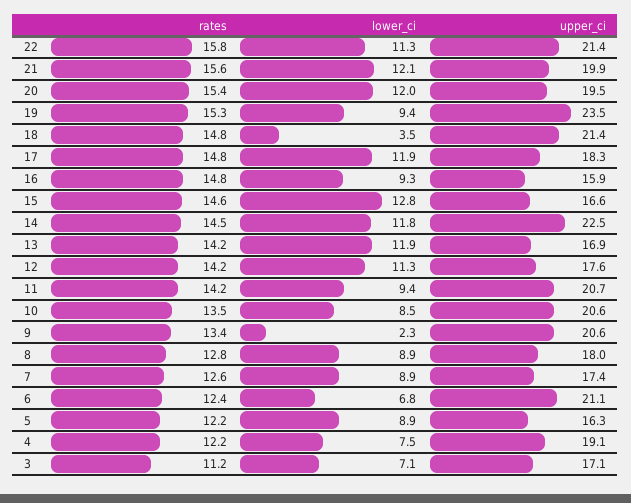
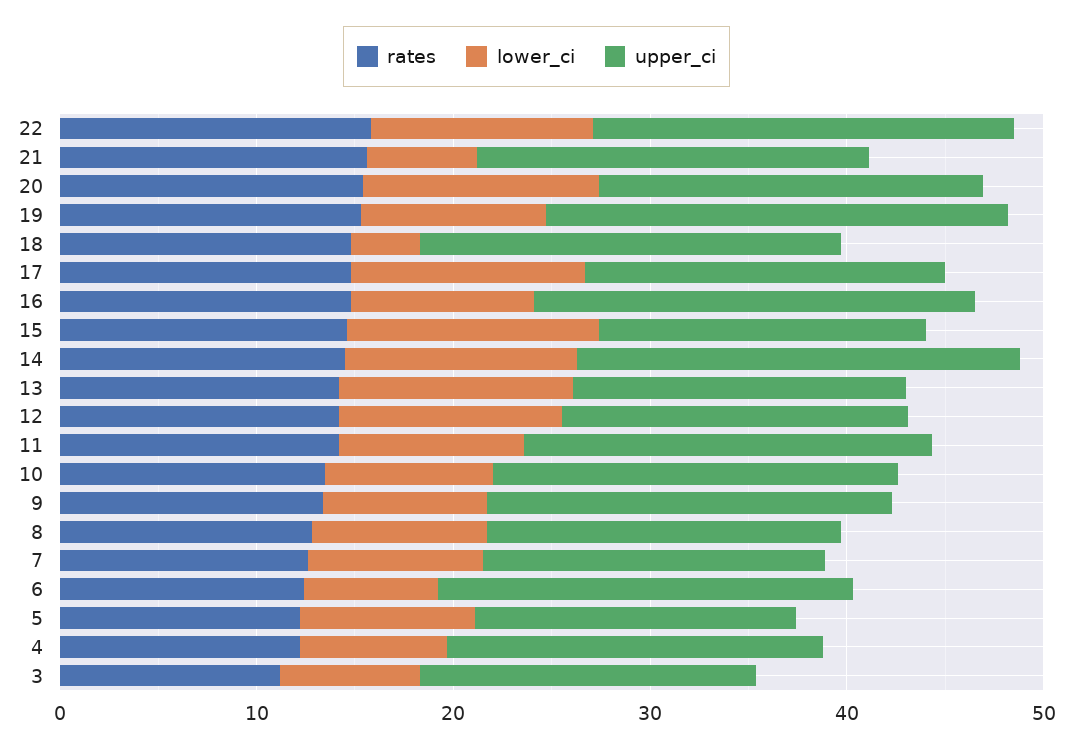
  {
    "rates": {
      "22": 15.8,
      "21": 15.6,
      "20": 15.4,
      "19": 15.3,
      "18": 14.8,
      "17": 14.8,
      "16": 14.8,
      "15": 14.6,
      "14": 14.5,
      "13": 14.2,
      "12": 14.2,
      "11": 14.2,
      "10": 13.5,
      "9": 13.4,
      "8": 12.8,
      "7": 12.6,
      "6": 12.4,
      "5": 12.2,
      "4": 12.2,
      "3": 11.2
    },
    "lower_ci": {
      "22": 11.3,
-     "21": 12.1,
+     "21": 6,
      "20": 12,
      "19": 9.4,
      "18": 3.5,
      "17": 11.9,
      "16": 9.3,
      "15": 12.8,
      "14": 11.8,
      "13": 11.9,
      "12": 11.3,
      "11": 9.4,
      "10": 8.5,
-     "9": 2.3,
+     "9": 8,
      "8": 8.9,
      "7": 8.9,
      "6": 6.8,
      "5": 8.9,
      "4": 7.5,
      "3": 7.1
    },
    "upper_ci": {
      "22": 21.4,
      "21": 19.9,
      "20": 19.5,
      "19": 23.5,
      "18": 21.4,
      "17": 18.3,
-     "16": 15.9,
+     "16": 22,
      "15": 16.6,
      "14": 22.5,
      "13": 16.9,
      "12": 17.6,
      "11": 20.7,
      "10": 20.6,
      "9": 20.6,
      "8": 18,
      "7": 17.4,
      "6": 21.1,
      "5": 16.3,
      "4": 19.1,
      "3": 17.1
    }
  }

